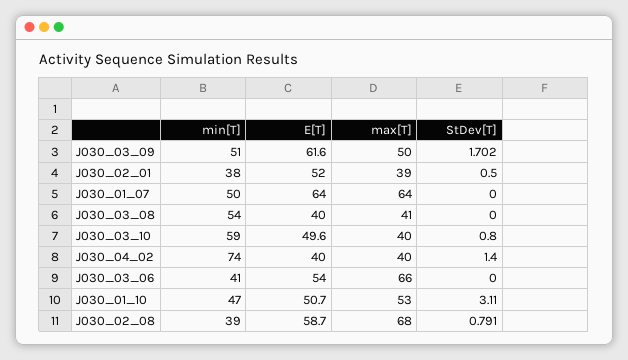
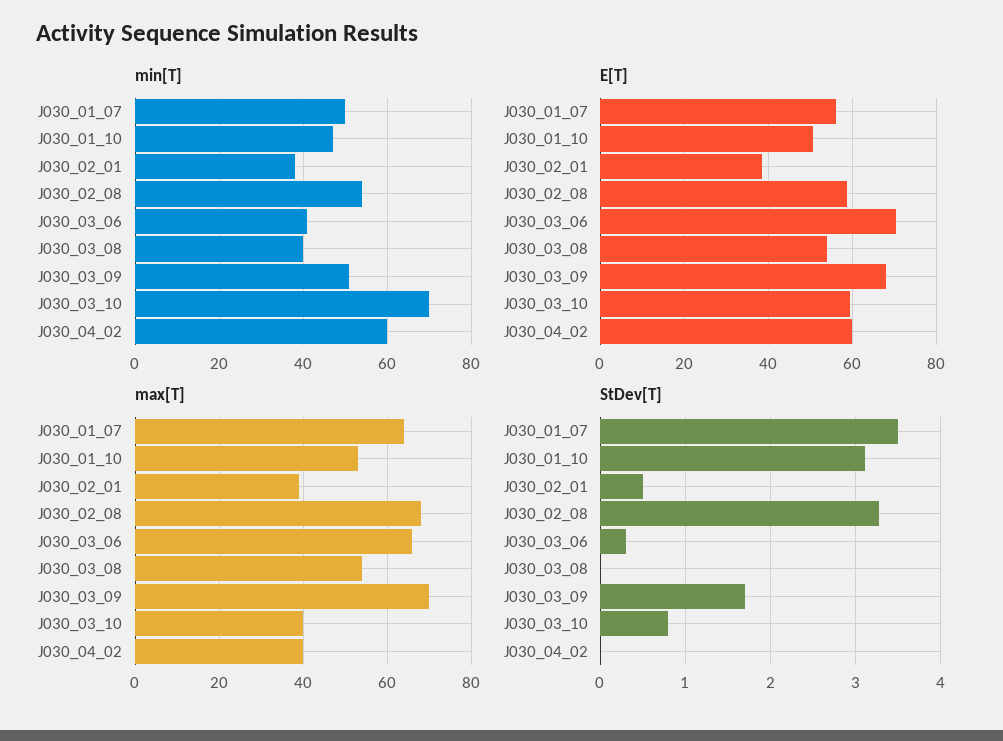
  {
    "min[T]": {
      "J030_03_09": 51,
      "J030_02_01": 38,
      "J030_01_07": 50,
-     "J030_03_08": 54,
+     "J030_03_08": 40,
-     "J030_03_10": 59,
+     "J030_03_10": 70,
-     "J030_04_02": 74,
+     "J030_04_02": 60,
      "J030_03_06": 41,
      "J030_01_10": 47,
-     "J030_02_08": 39
+     "J030_02_08": 55
    },
    "E[T]": {
-     "J030_03_09": 61.6,
+     "J030_03_09": 68,
-     "J030_02_01": 52,
+     "J030_02_01": 38,
-     "J030_01_07": 64,
+     "J030_01_07": 56,
-     "J030_03_08": 40,
+     "J030_03_08": 54,
-     "J030_03_10": 49.6,
+     "J030_03_10": 60,
-     "J030_04_02": 40,
+     "J030_04_02": 60,
-     "J030_03_06": 54,
+     "J030_03_06": 70,
      "J030_01_10": 50.7,
      "J030_02_08": 58.7
    },
    "max[T]": {
-     "J030_03_09": 50,
+     "J030_03_09": 70,
      "J030_02_01": 39,
      "J030_01_07": 64,
-     "J030_03_08": 41,
+     "J030_03_08": 55,
      "J030_03_10": 40,
      "J030_04_02": 40,
      "J030_03_06": 66,
      "J030_01_10": 53,
      "J030_02_08": 68
    },
    "StDev[T]": {
      "J030_03_09": 1.702,
      "J030_02_01": 0.5,
-     "J030_01_07": 0,
+     "J030_01_07": 3.5,
      "J030_03_08": 0,
      "J030_03_10": 0.8,
-     "J030_04_02": 1.4,
+     "J030_04_02": 0,
-     "J030_03_06": 0,
+     "J030_03_06": 0.3,
      "J030_01_10": 3.11,
-     "J030_02_08": 0.791
+     "J030_02_08": 3.3
    }
  }

